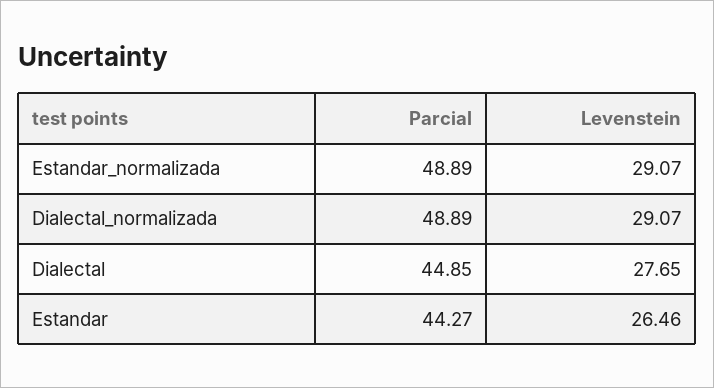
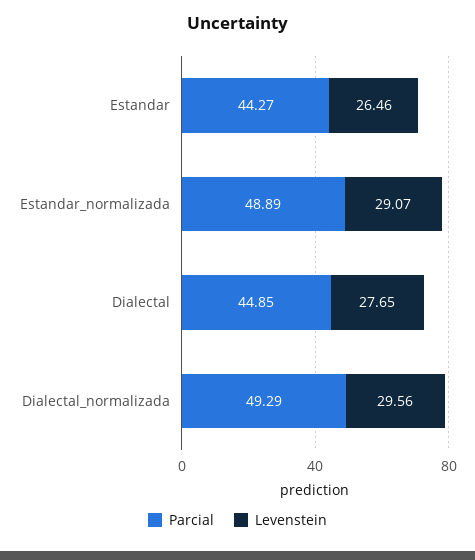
  {
    "Parcial": {
      "Estandar_normalizada": 48.89,
-     "Dialectal_normalizada": 48.89,
+     "Dialectal_normalizada": 49.29,
      "Dialectal": 44.85,
      "Estandar": 44.27
    },
    "Levenstein": {
      "Estandar_normalizada": 29.07,
-     "Dialectal_normalizada": 29.07,
+     "Dialectal_normalizada": 29.56,
      "Dialectal": 27.65,
      "Estandar": 26.46
    }
  }

